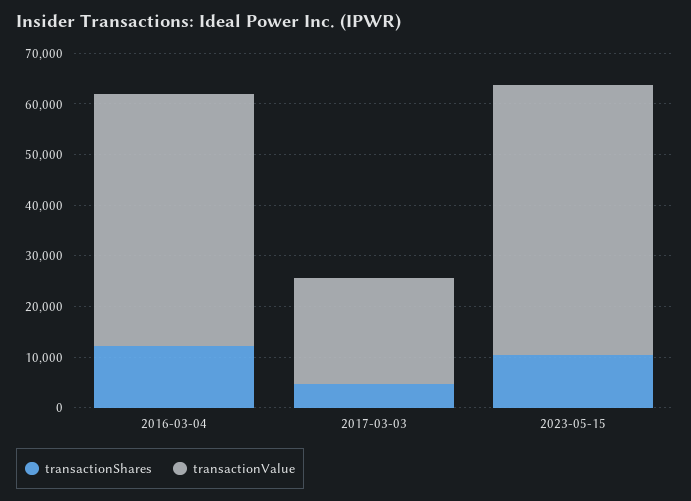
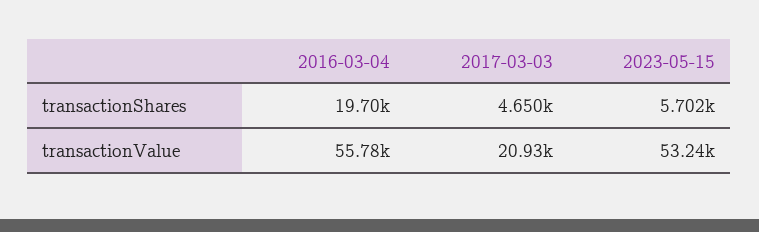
  {
    "transactionShares": {
-     "2016-03-04": 12000,
+     "2016-03-04": 19700,
      "2017-03-03": 4650,
-     "2023-05-15": 10000
+     "2023-05-15": 5702
    },
    "transactionValue": {
-     "2016-03-04": 50000,
+     "2016-03-04": 55780,
      "2017-03-03": 20930,
      "2023-05-15": 53240
    }
  }

